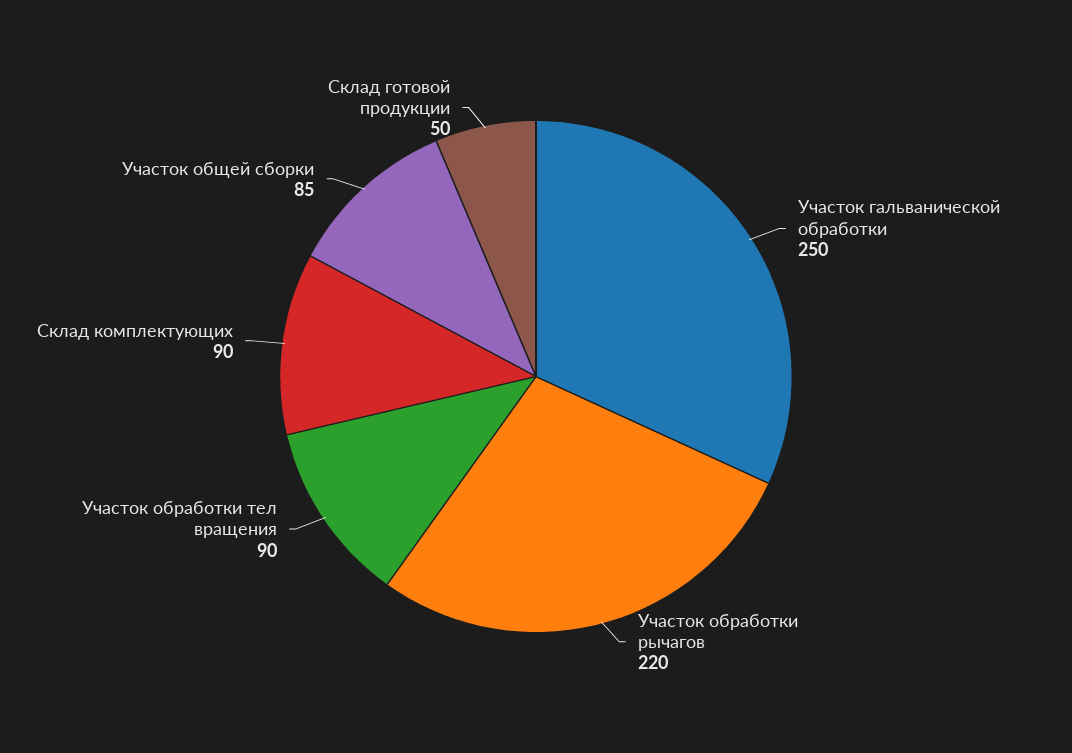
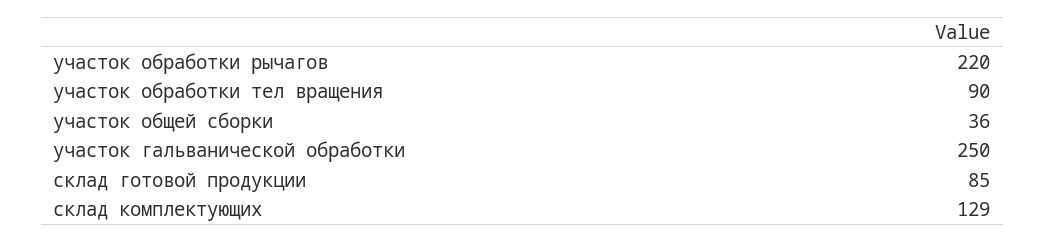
  {
    "Участок гальванической обработки": 250,
    "Участок обработки рычагов": 220,
    "Участок обработки тел вращения": 90,
-   "Склад комплектующих": 90,
+   "Склад комплектующих": 129,
-   "Участок общей сборки": 85,
+   "Участок общей сборки": 36,
-   "Склад готовой продукции": 50
+   "Склад готовой продукции": 85
  }

